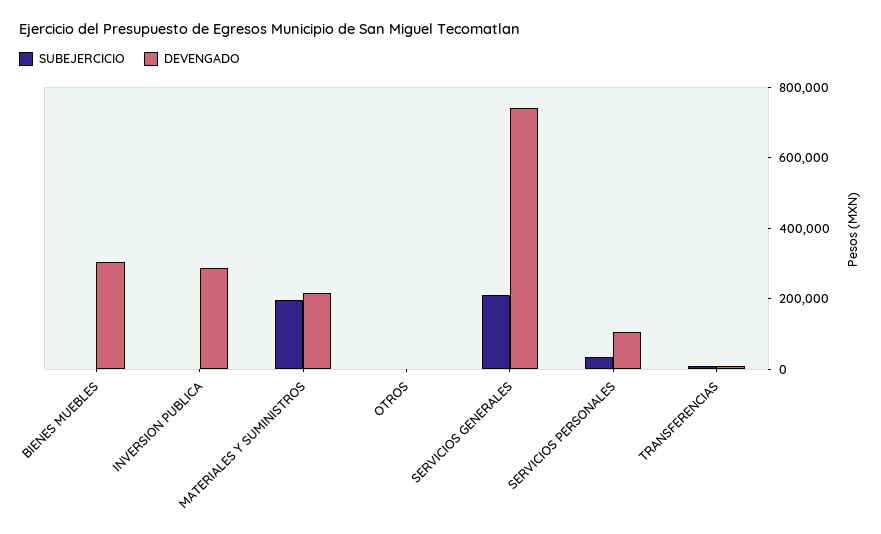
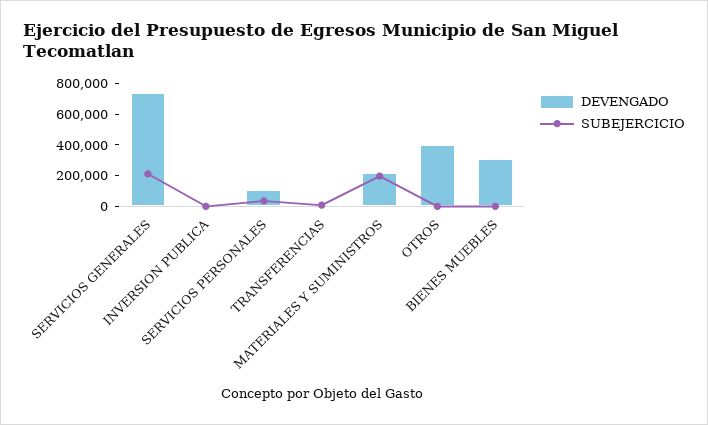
  {
    "SUBEJERCICIO": {
      "BIENES MUEBLES": 0,
      "INVERSION PUBLICA": 0,
      "MATERIALES Y SUMINISTROS": 200000,
      "OTROS": 0,
      "SERVICIOS GENERALES": 200000,
      "SERVICIOS PERSONALES": 50000,
      "TRANSFERENCIAS": 0
    },
    "DEVENGADO": {
      "BIENES MUEBLES": 300000,
-     "INVERSION PUBLICA": 300000,
+     "INVERSION PUBLICA": 0,
      "MATERIALES Y SUMINISTROS": 200000,
-     "OTROS": 0,
+     "OTROS": 400000,
      "SERVICIOS GENERALES": 750000,
      "SERVICIOS PERSONALES": 100000,
      "TRANSFERENCIAS": 0
    }
  }

